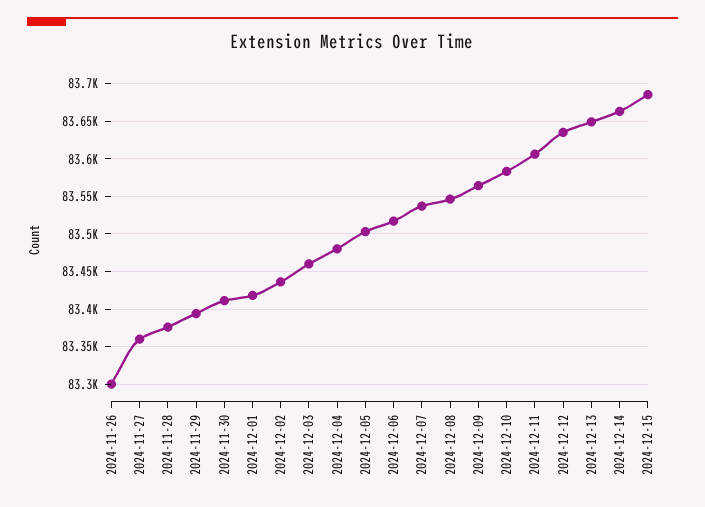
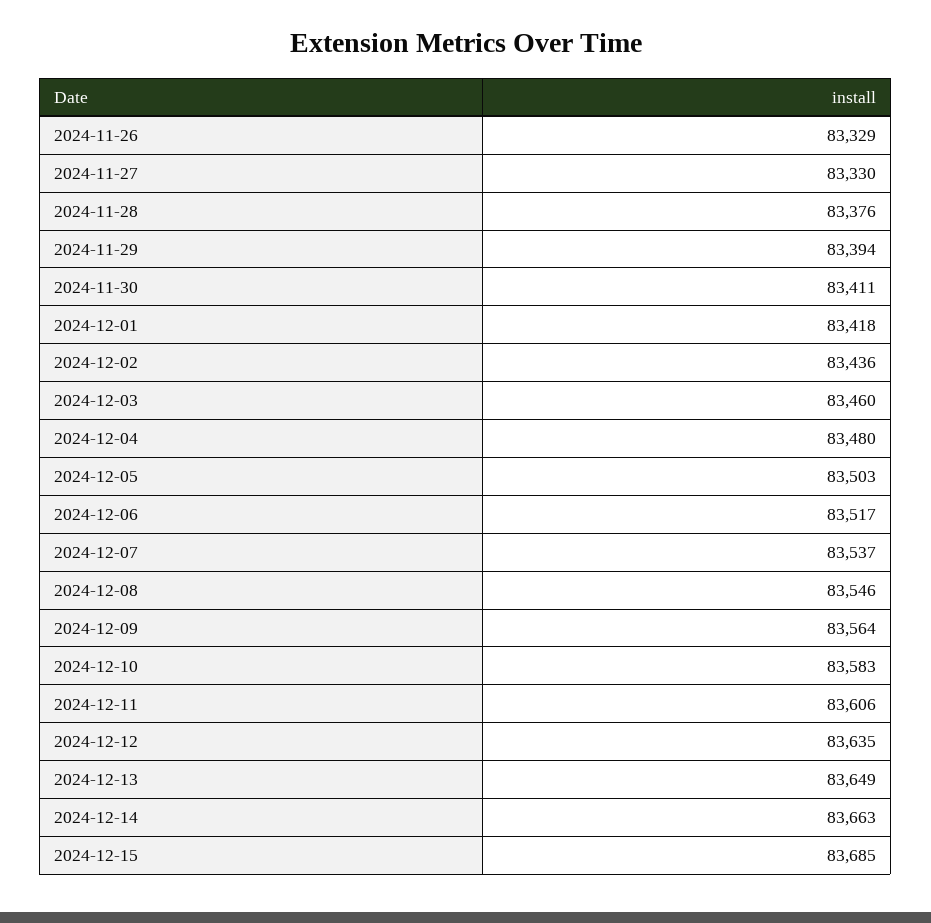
  {
-   "2024-11-26": 83300,
+   "2024-11-26": 83329,
-   "2024-11-27": 83360,
+   "2024-11-27": 83330,
    "2024-11-28": 83376,
    "2024-11-29": 83394,
    "2024-11-30": 83411,
    "2024-12-01": 83418,
    "2024-12-02": 83436,
    "2024-12-03": 83460,
    "2024-12-04": 83480,
    "2024-12-05": 83503,
    "2024-12-06": 83517,
    "2024-12-07": 83537,
    "2024-12-08": 83546,
    "2024-12-09": 83564,
    "2024-12-10": 83583,
    "2024-12-11": 83606,
    "2024-12-12": 83635,
    "2024-12-13": 83649,
    "2024-12-14": 83663,
    "2024-12-15": 83685
  }

